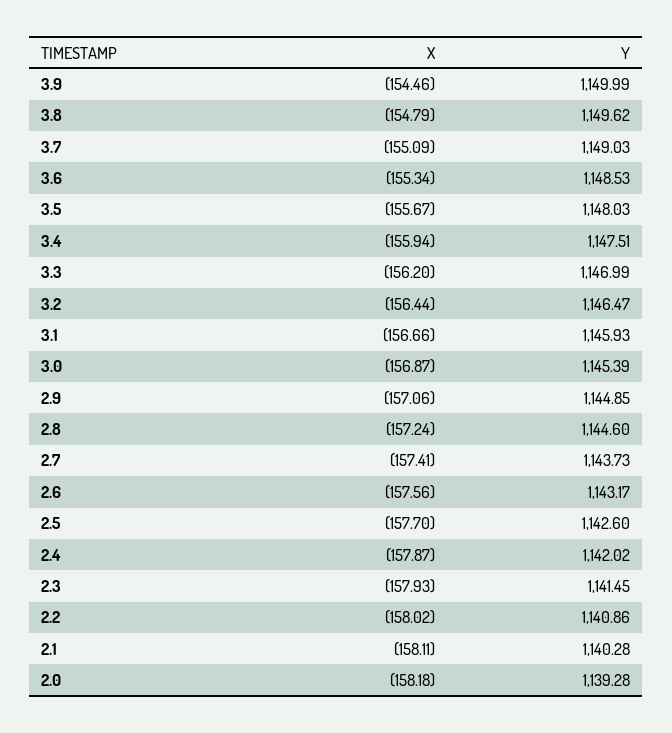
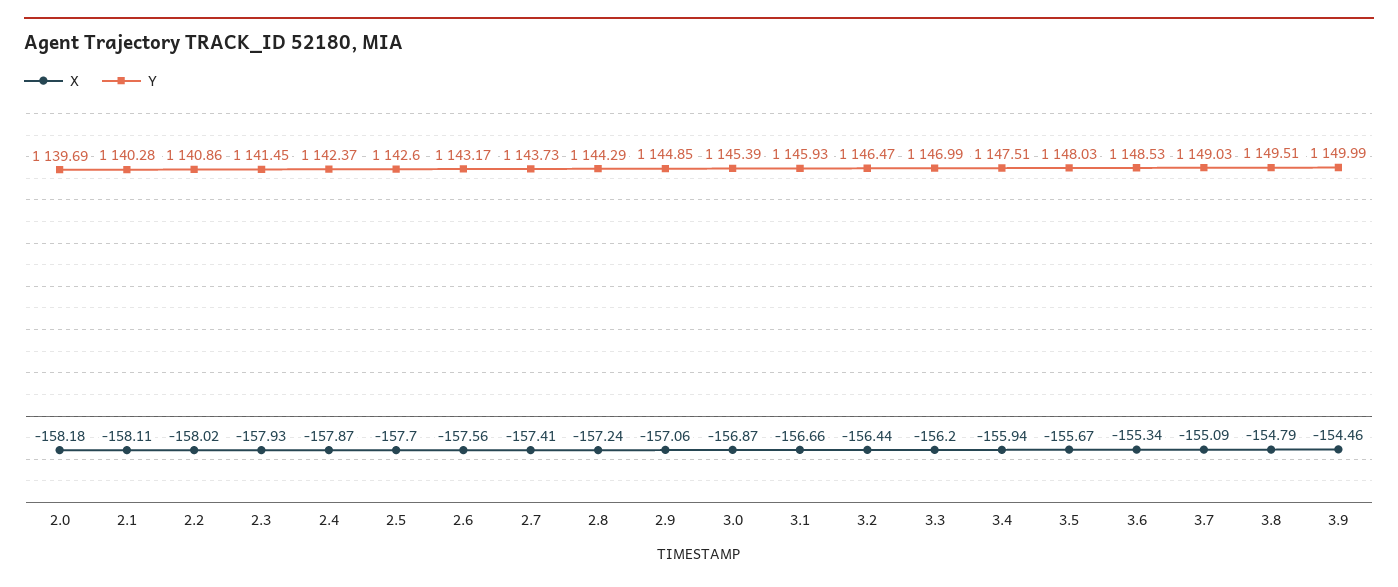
  {
    "X": {
      "3.9": -154.46,
      "3.8": -154.79,
      "3.7": -155.09,
      "3.6": -155.34,
      "3.5": -155.67,
      "3.4": -155.94,
      "3.3": -156.2,
      "3.2": -156.44,
      "3.1": -156.66,
      "3.0": -156.87,
      "2.9": -157.06,
      "2.8": -157.24,
      "2.7": -157.41,
      "2.6": -157.56,
      "2.5": -157.7,
      "2.4": -157.87,
      "2.3": -157.93,
      "2.2": -158.02,
      "2.1": -158.11,
      "2.0": -158.18
    },
    "Y": {
      "3.9": 1149.99,
-     "3.8": 1149.62,
+     "3.8": 1149.51,
      "3.7": 1149.03,
      "3.6": 1148.53,
      "3.5": 1148.03,
      "3.4": 1147.51,
      "3.3": 1146.99,
      "3.2": 1146.47,
      "3.1": 1145.93,
      "3.0": 1145.39,
      "2.9": 1144.85,
-     "2.8": 1144.6,
+     "2.8": 1144.29,
      "2.7": 1143.73,
      "2.6": 1143.17,
      "2.5": 1142.6,
-     "2.4": 1142.02,
+     "2.4": 1142.37,
      "2.3": 1141.45,
      "2.2": 1140.86,
      "2.1": 1140.28,
-     "2.0": 1139.28
+     "2.0": 1139.69
    }
  }

